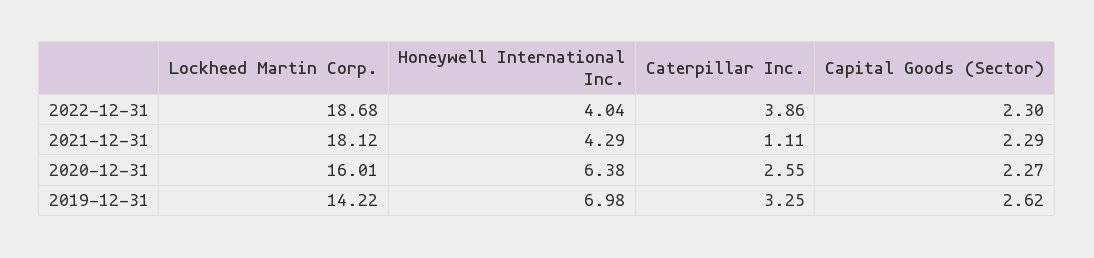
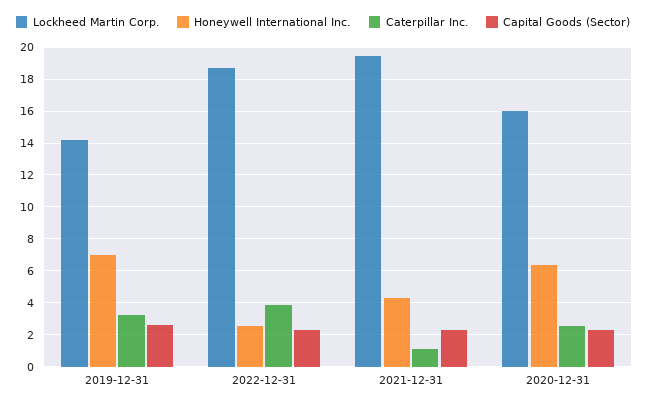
  {
    "Lockheed Martin Corp.": {
      "2022-12-31": 18.68,
-     "2021-12-31": 18.12,
+     "2021-12-31": 19.5,
      "2020-12-31": 16.01,
      "2019-12-31": 14.22
    },
    "Honeywell International Inc.": {
-     "2022-12-31": 4.04,
+     "2022-12-31": 2.5,
      "2021-12-31": 4.29,
      "2020-12-31": 6.38,
      "2019-12-31": 6.98
    },
    "Caterpillar Inc.": {
      "2022-12-31": 3.86,
      "2021-12-31": 1.11,
      "2020-12-31": 2.55,
      "2019-12-31": 3.25
    },
    "Capital Goods (Sector)": {
      "2022-12-31": 2.3,
      "2021-12-31": 2.29,
      "2020-12-31": 2.27,
      "2019-12-31": 2.62
    }
  }

